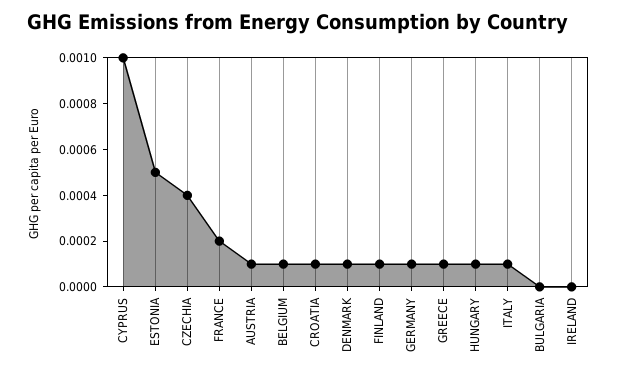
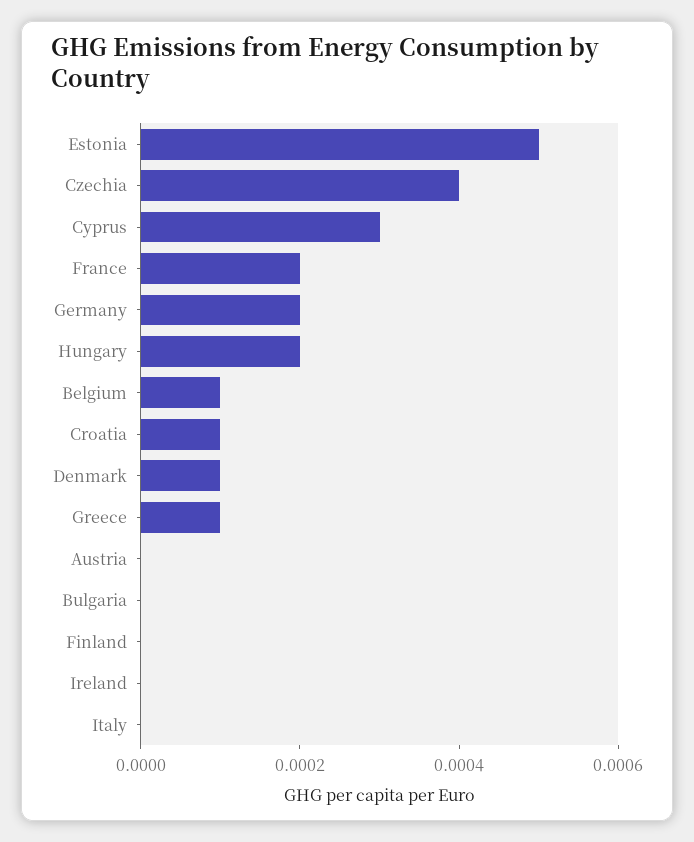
  {
-   "CYPRUS": 0.001,
+   "CYPRUS": 0.0003,
    "ESTONIA": 0.0005,
    "CZECHIA": 0.0004,
    "FRANCE": 0.0002,
-   "AUSTRIA": 0.0001,
+   "AUSTRIA": 0,
    "BELGIUM": 0.0001,
    "CROATIA": 0.0001,
    "DENMARK": 0.0001,
-   "FINLAND": 0.0001,
+   "FINLAND": 0,
-   "GERMANY": 0.0001,
+   "GERMANY": 0.0002,
    "GREECE": 0.0001,
-   "HUNGARY": 0.0001,
+   "HUNGARY": 0.0002,
-   "ITALY": 0.0001,
+   "ITALY": 0,
    "BULGARIA": 0,
    "IRELAND": 0
  }

